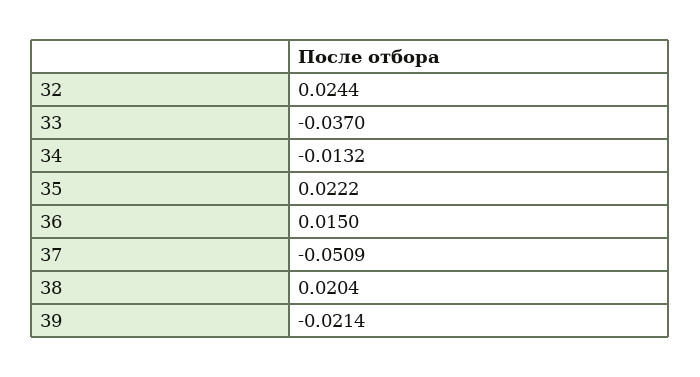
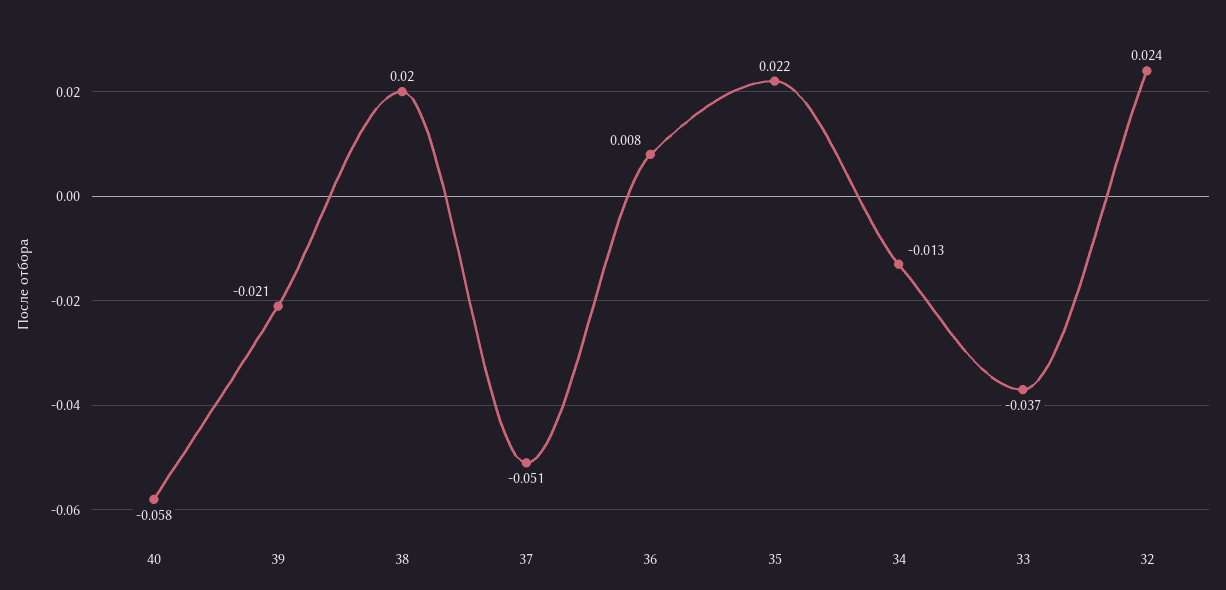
  {
    "32": 0.0244,
    "33": -0.037,
    "34": -0.0132,
    "35": 0.0222,
-   "36": 0.015,
+   "36": 0.008,
    "37": -0.0509,
    "38": 0.0204,
-   "39": -0.0214
+   "39": -0.0214,
+   "40": -0.058
  }

